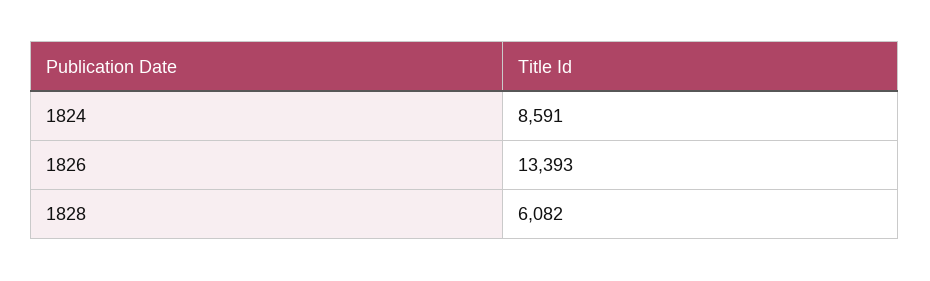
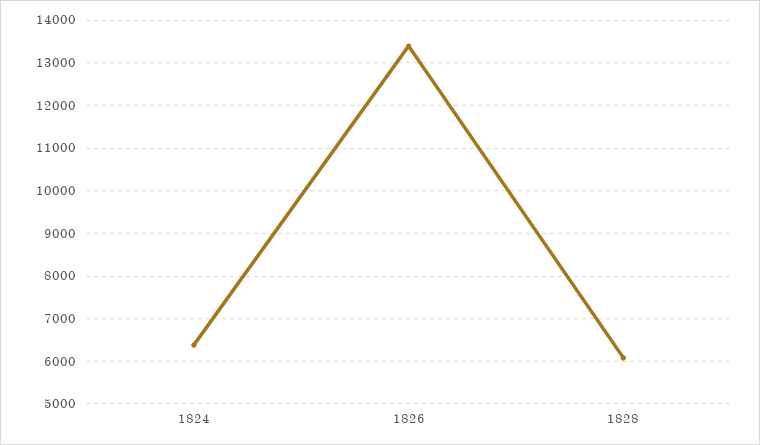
  {
-   "1824": 8591,
+   "1824": 6400,
    "1826": 13393,
    "1828": 6082
  }

